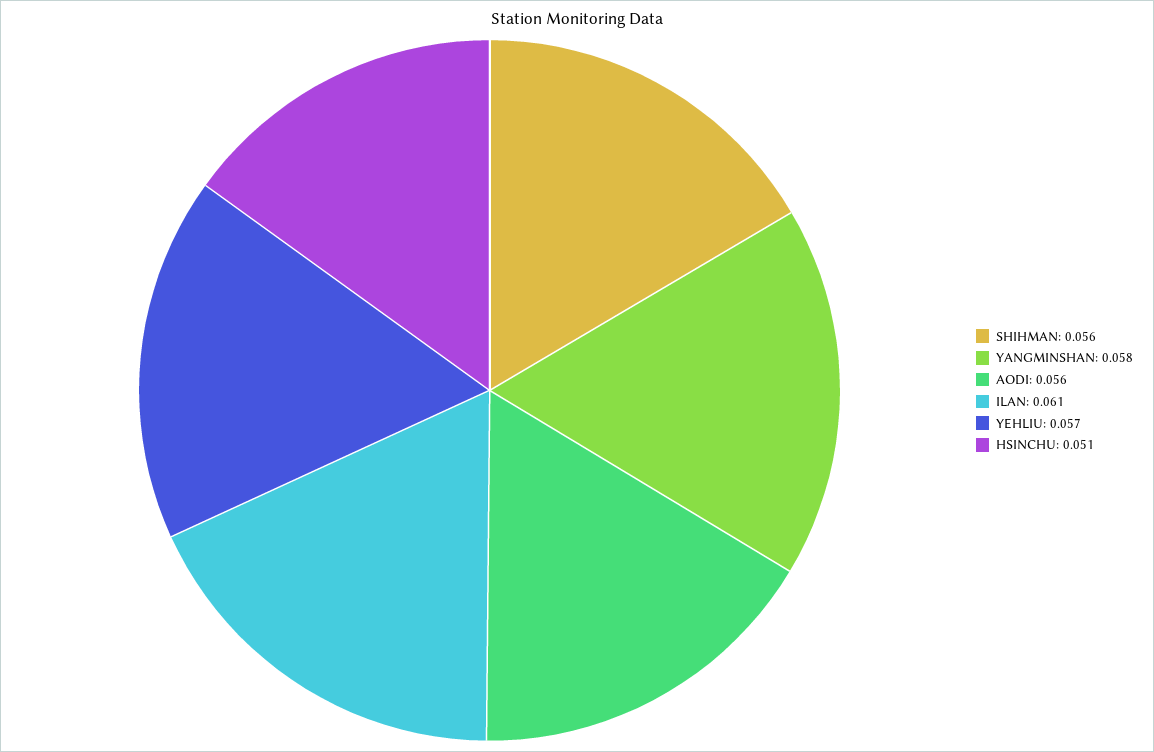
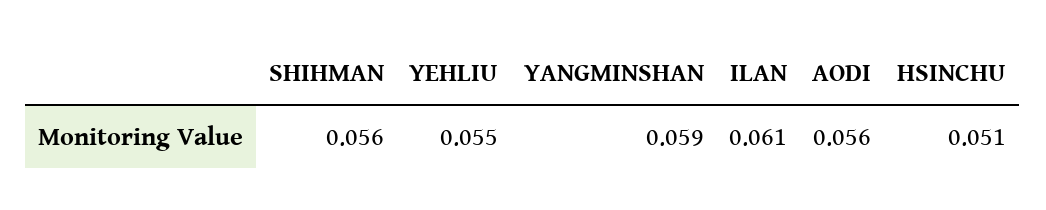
  {
    "SHIHMAN": 0.056,
-   "YANGMINSHAN": 0.058,
+   "YANGMINSHAN": 0.059,
    "AODI": 0.056,
    "ILAN": 0.061,
-   "YEHLIU": 0.057,
+   "YEHLIU": 0.055,
    "HSINCHU": 0.051
  }

